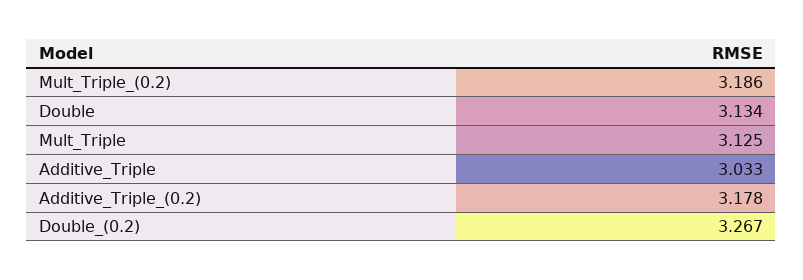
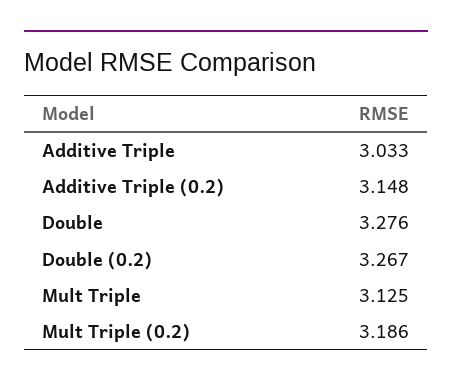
  {
    "Mult_Triple_(0.2)": 3.186,
-   "Double": 3.134,
+   "Double": 3.276,
    "Mult_Triple": 3.125,
    "Additive_Triple": 3.033,
-   "Additive_Triple_(0.2)": 3.178,
+   "Additive_Triple_(0.2)": 3.148,
    "Double_(0.2)": 3.267
  }

